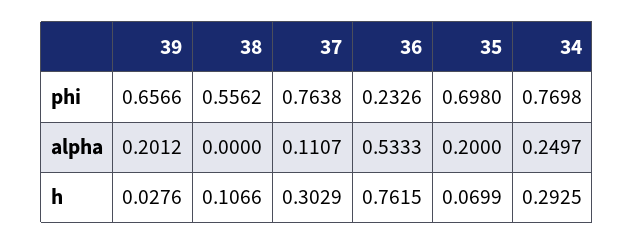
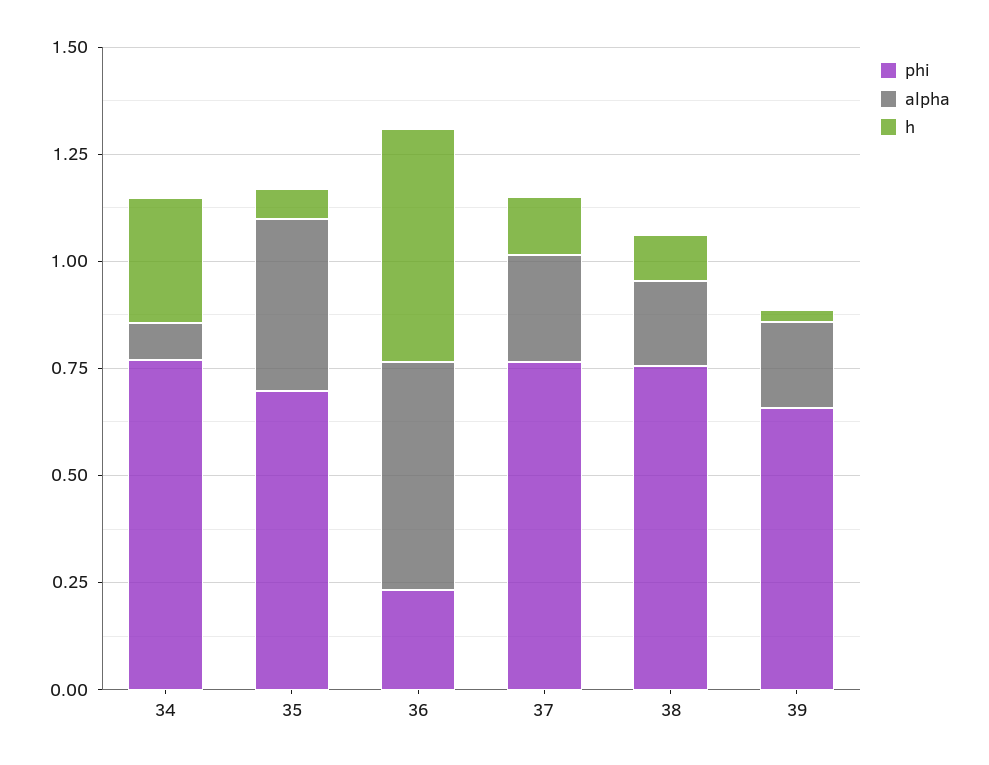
  {
    "phi": {
      "39": 0.6566,
-     "38": 0.5562,
+     "38": 0.75,
      "37": 0.7638,
      "36": 0.2326,
      "35": 0.698,
      "34": 0.7698
    },
    "alpha": {
      "39": 0.2012,
-     "38": 0,
+     "38": 0.2,
-     "37": 0.1107,
+     "37": 0.25,
      "36": 0.5333,
-     "35": 0.2,
+     "35": 0.4,
-     "34": 0.2497
+     "34": 0.1
    },
    "h": {
      "39": 0.0276,
      "38": 0.1066,
-     "37": 0.3029,
+     "37": 0.15,
-     "36": 0.7615,
+     "36": 0.55,
      "35": 0.0699,
      "34": 0.2925
    }
  }

